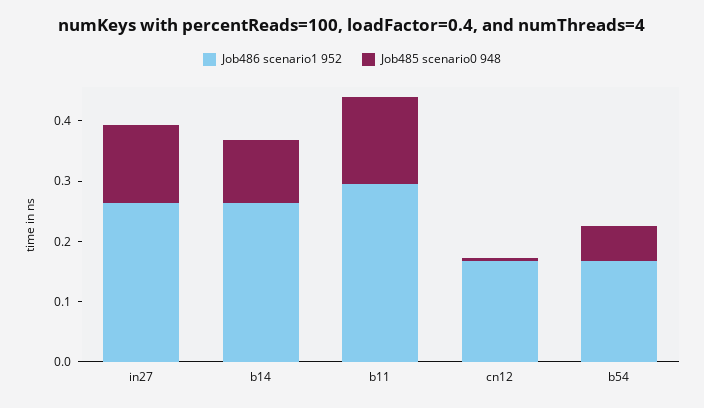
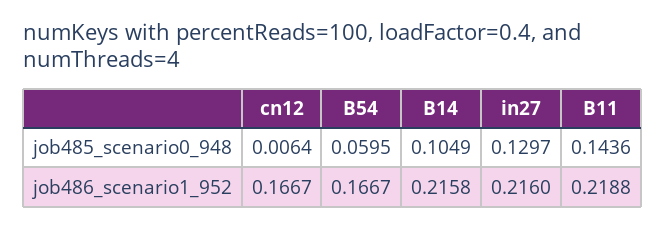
  {
    "Job486 scenario1 952": {
-     "in27": 0.26,
+     "in27": 0.216,
-     "b14": 0.26,
+     "b14": 0.2158,
-     "b11": 0.3,
+     "b11": 0.2188,
      "cn12": 0.1667,
      "b54": 0.1667
    },
    "Job485 scenario0 948": {
      "in27": 0.1297,
      "b14": 0.1049,
      "b11": 0.1436,
      "cn12": 0.0064,
      "b54": 0.0595
    }
  }

